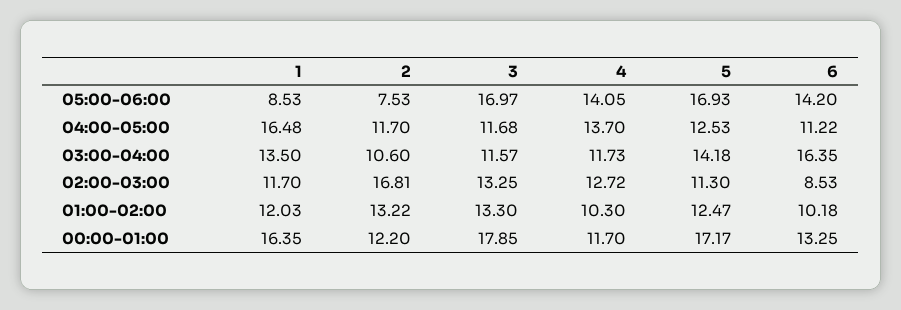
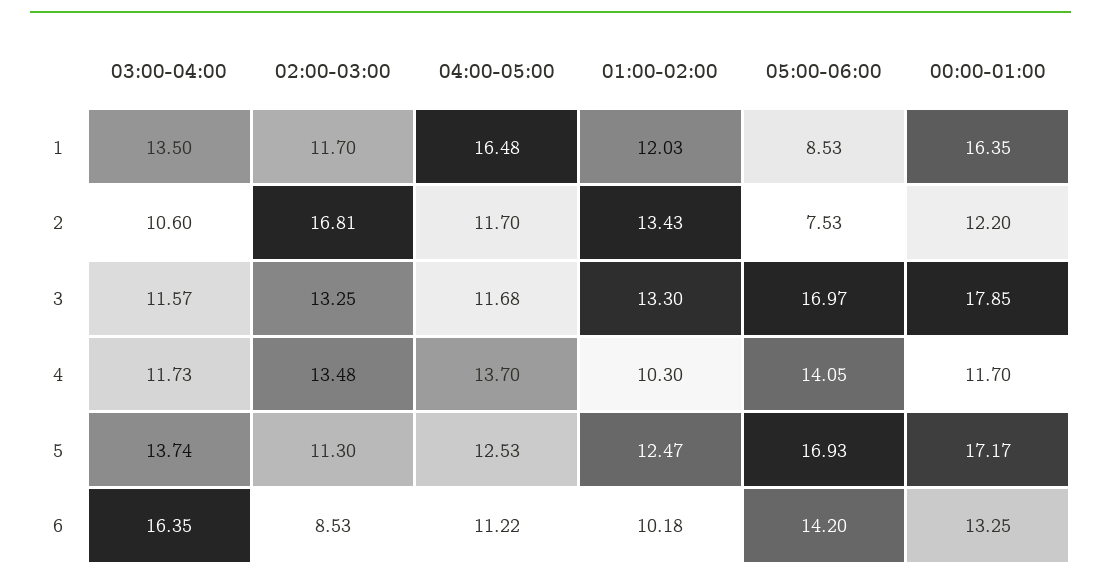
  {
    "1": {
      "05:00-06:00": 8.53,
      "04:00-05:00": 16.48,
      "03:00-04:00": 13.5,
      "02:00-03:00": 11.7,
      "01:00-02:00": 12.03,
      "00:00-01:00": 16.35
    },
    "2": {
      "05:00-06:00": 7.53,
      "04:00-05:00": 11.7,
      "03:00-04:00": 10.6,
      "02:00-03:00": 16.81,
-     "01:00-02:00": 13.22,
+     "01:00-02:00": 13.43,
      "00:00-01:00": 12.2
    },
    "3": {
      "05:00-06:00": 16.97,
      "04:00-05:00": 11.68,
      "03:00-04:00": 11.57,
      "02:00-03:00": 13.25,
      "01:00-02:00": 13.3,
      "00:00-01:00": 17.85
    },
    "4": {
      "05:00-06:00": 14.05,
      "04:00-05:00": 13.7,
      "03:00-04:00": 11.73,
-     "02:00-03:00": 12.72,
+     "02:00-03:00": 13.48,
      "01:00-02:00": 10.3,
      "00:00-01:00": 11.7
    },
    "5": {
      "05:00-06:00": 16.93,
      "04:00-05:00": 12.53,
-     "03:00-04:00": 14.18,
+     "03:00-04:00": 13.74,
      "02:00-03:00": 11.3,
      "01:00-02:00": 12.47,
      "00:00-01:00": 17.17
    },
    "6": {
      "05:00-06:00": 14.2,
      "04:00-05:00": 11.22,
      "03:00-04:00": 16.35,
      "02:00-03:00": 8.53,
      "01:00-02:00": 10.18,
      "00:00-01:00": 13.25
    }
  }

